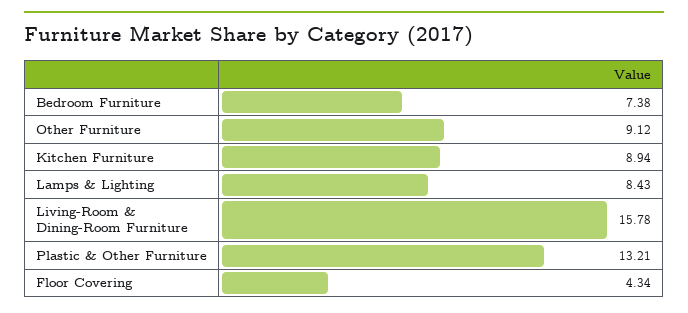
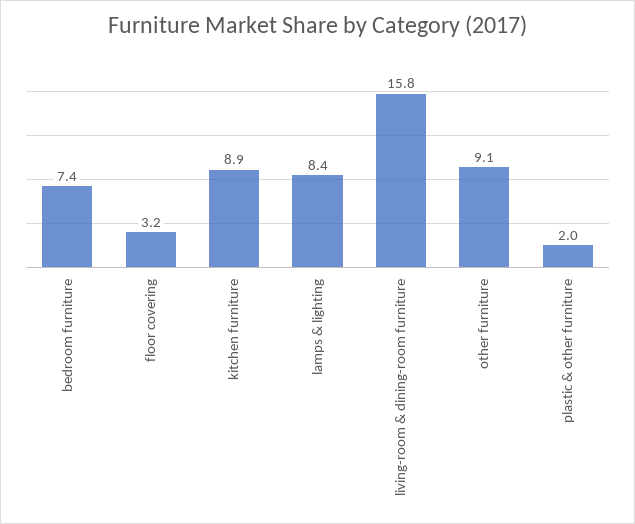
  {
    "Bedroom Furniture": 7.38,
    "Other Furniture": 9.12,
    "Kitchen Furniture": 8.94,
    "Lamps & Lighting": 8.43,
    "Living-Room & Dining-Room Furniture": 15.78,
-   "Plastic & Other Furniture": 13.21,
+   "Plastic & Other Furniture": 2,
-   "Floor Covering": 4.34
+   "Floor Covering": 3.2
  }

